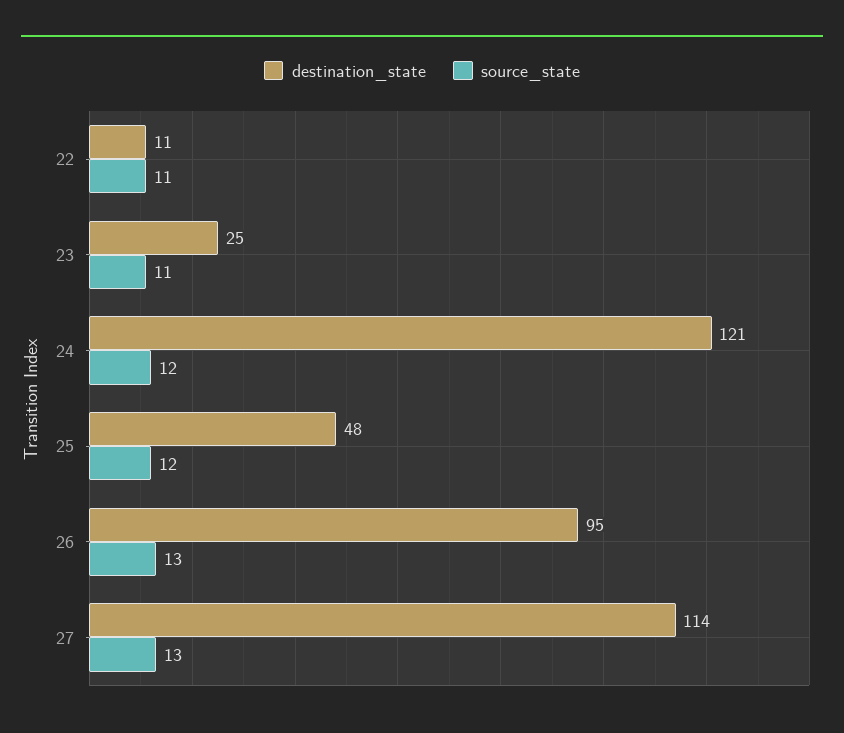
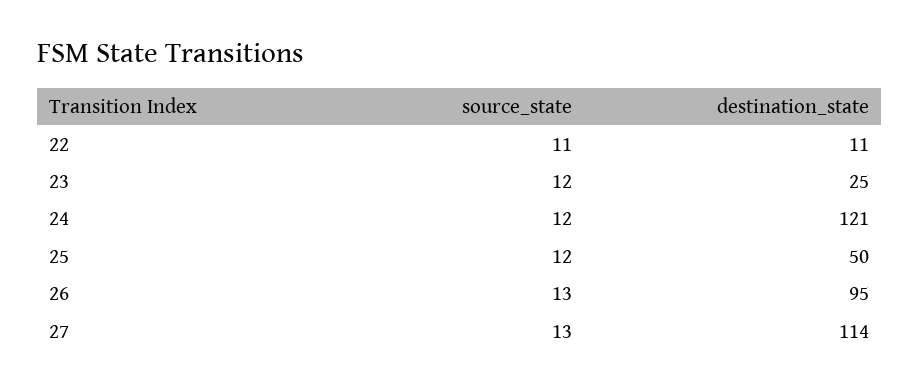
  {
    "destination_state": {
      "22": 11,
      "23": 25,
      "24": 121,
-     "25": 48,
+     "25": 50,
      "26": 95,
      "27": 114
    },
    "source_state": {
      "22": 11,
-     "23": 11,
+     "23": 12,
      "24": 12,
      "25": 12,
      "26": 13,
      "27": 13
    }
  }

